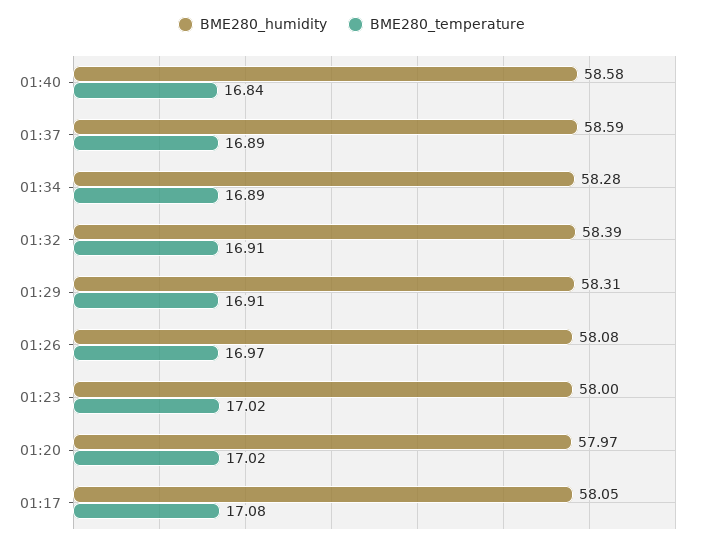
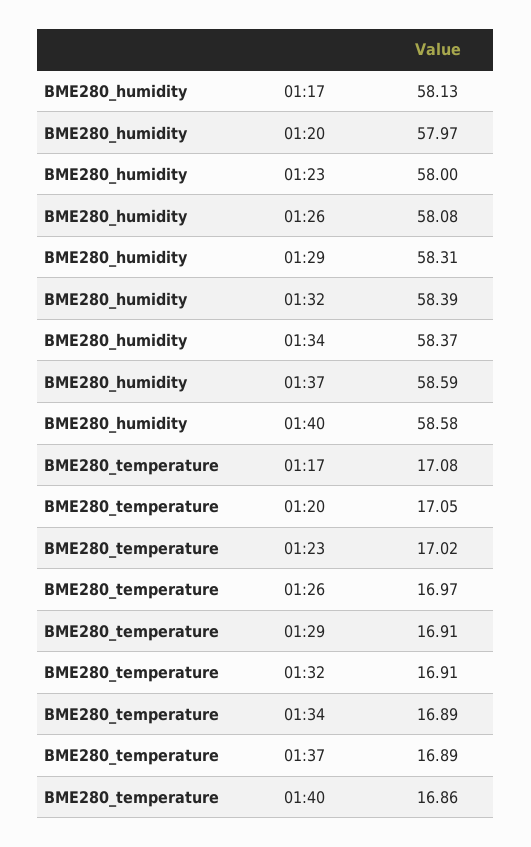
  {
    "BME280_humidity": {
      "01:40": 58.58,
      "01:37": 58.59,
-     "01:34": 58.28,
+     "01:34": 58.37,
      "01:32": 58.39,
      "01:29": 58.31,
      "01:26": 58.08,
      "01:23": 58,
      "01:20": 57.97,
-     "01:17": 58.05
+     "01:17": 58.13
    },
    "BME280_temperature": {
-     "01:40": 16.84,
+     "01:40": 16.86,
      "01:37": 16.89,
      "01:34": 16.89,
      "01:32": 16.91,
      "01:29": 16.91,
      "01:26": 16.97,
      "01:23": 17.02,
-     "01:20": 17.02,
+     "01:20": 17.05,
      "01:17": 17.08
    }
  }

